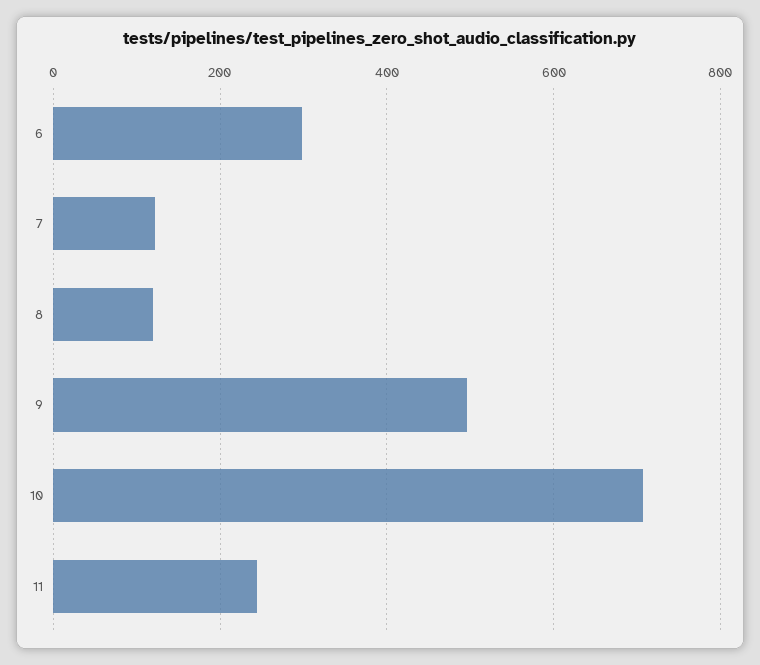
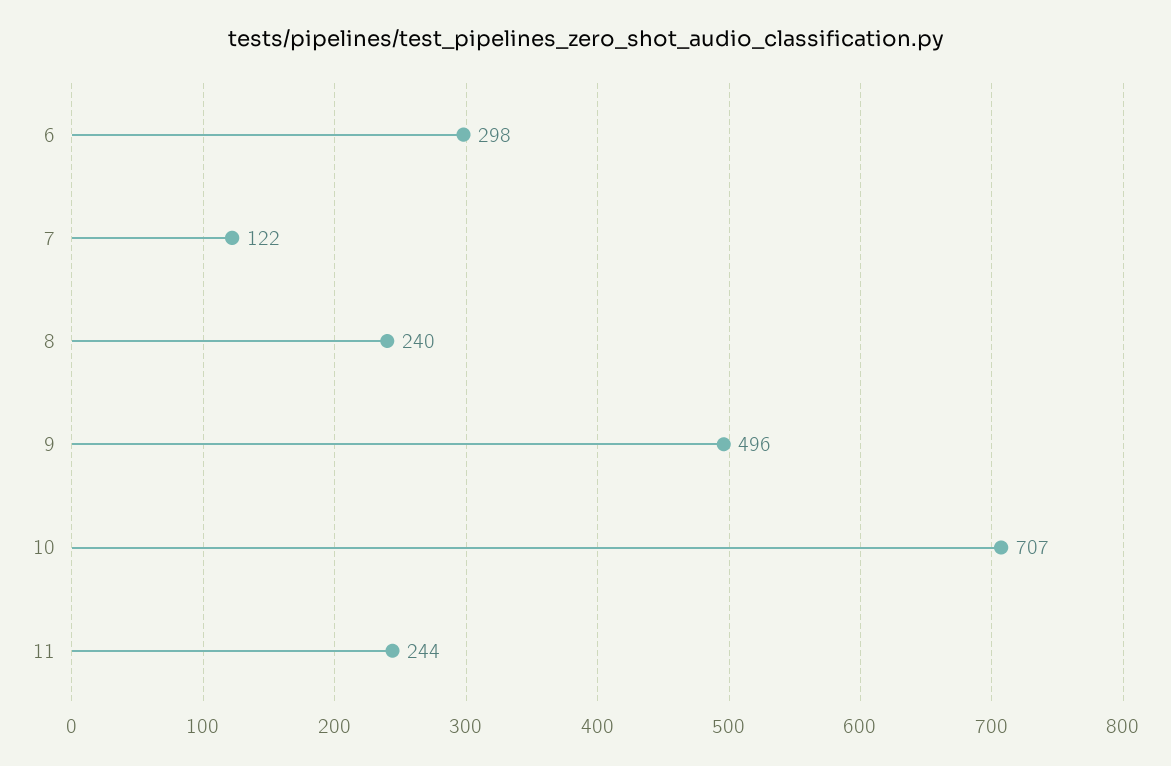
  {
    "6": 298,
    "7": 122,
-   "8": 120,
+   "8": 240,
    "9": 496,
    "10": 707,
    "11": 244
  }

